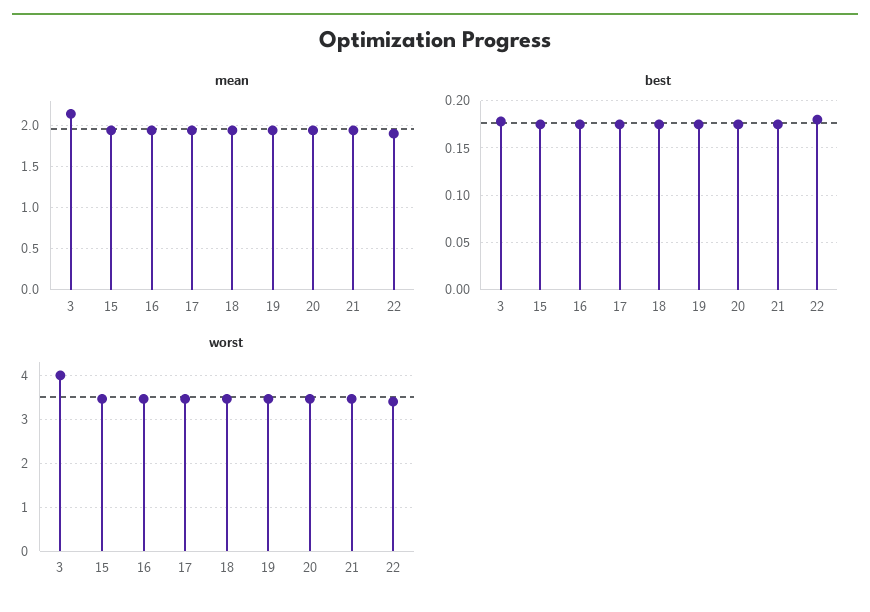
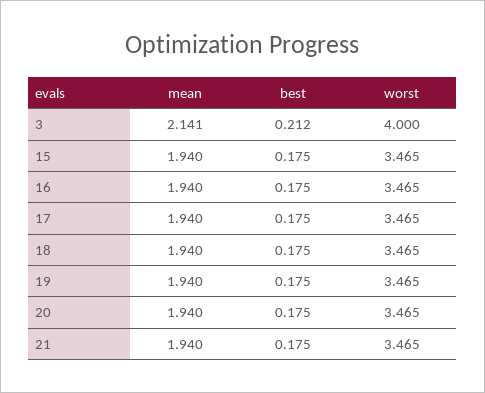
  {
    "mean": {
      "3": 2.141,
      "15": 1.94,
      "16": 1.94,
      "17": 1.94,
      "18": 1.94,
      "19": 1.94,
      "20": 1.94,
-     "21": 1.94,
+     "21": 1.94
-     "22": 1.9
    },
    "best": {
-     "3": 0.18,
+     "3": 0.212,
      "15": 0.175,
      "16": 0.175,
      "17": 0.175,
      "18": 0.175,
      "19": 0.175,
      "20": 0.175,
-     "21": 0.175,
+     "21": 0.175
-     "22": 0.18
    },
    "worst": {
      "3": 4,
      "15": 3.465,
      "16": 3.465,
      "17": 3.465,
      "18": 3.465,
      "19": 3.465,
      "20": 3.465,
-     "21": 3.465,
+     "21": 3.465
-     "22": 3.4
    }
  }

